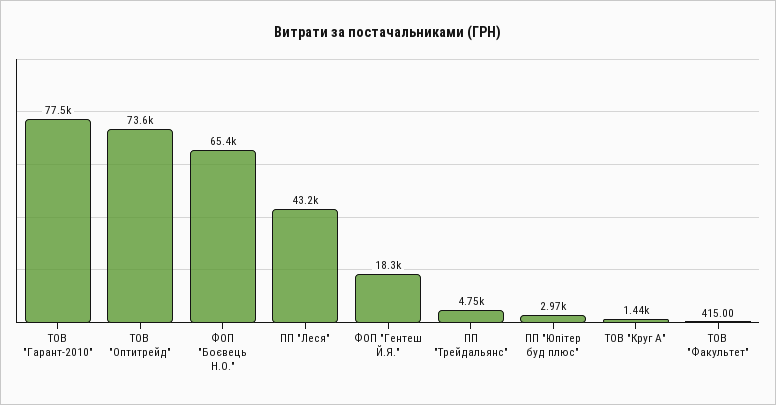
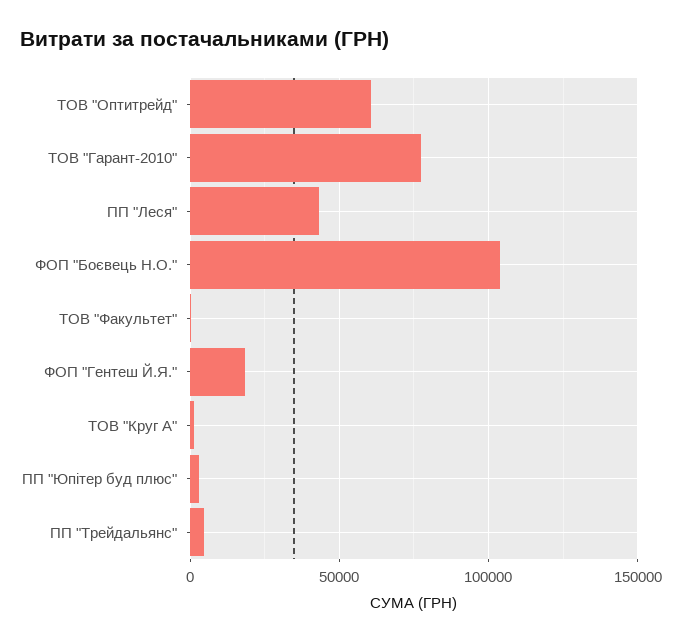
  {
    "ТОВ \"Гарант-2010\"": 77500,
-   "ТОВ \"Оптитрейд\"": 73600,
+   "ТОВ \"Оптитрейд\"": 60000,
-   "ФОП \"Боєвець Н.О.\"": 65400,
+   "ФОП \"Боєвець Н.О.\"": 105000,
    "ПП \"Леся\"": 43200,
    "ФОП \"Гентеш Й.Я.\"": 18300,
    "ПП \"Трейдальянс\"": 4750,
    "ПП \"Юпітер буд плюс\"": 2970,
    "ТОВ \"Круг А\"": 1440,
    "ТОВ \"Факультет\"": 415
  }

